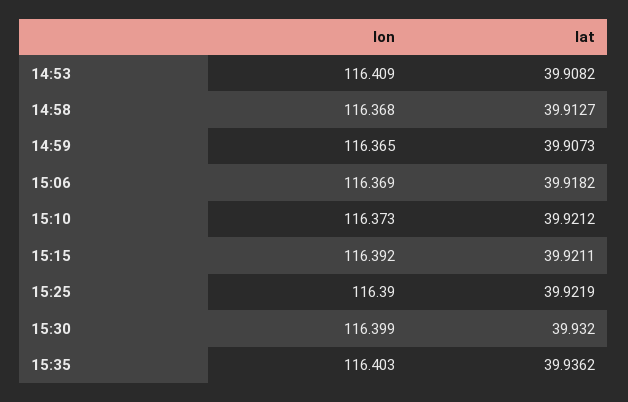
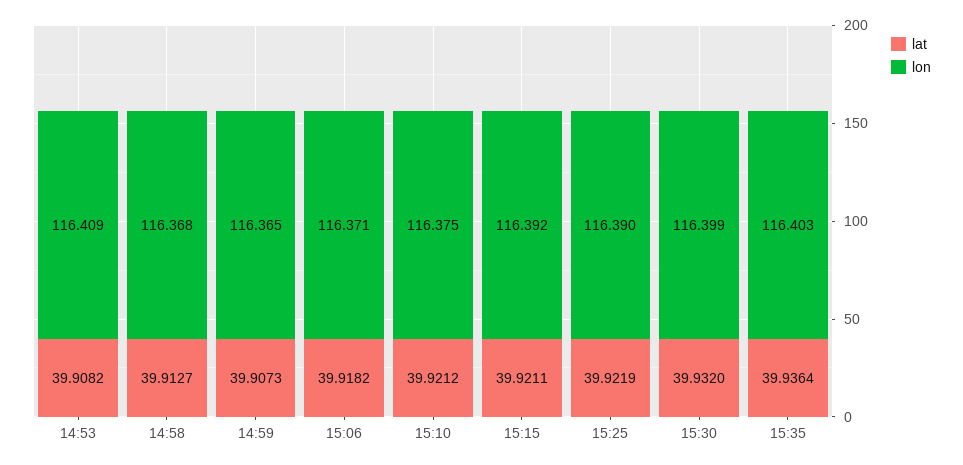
  {
    "lon": {
      "14:53": 116.409,
      "14:58": 116.368,
      "14:59": 116.365,
-     "15:06": 116.369,
+     "15:06": 116.371,
-     "15:10": 116.373,
+     "15:10": 116.375,
      "15:15": 116.392,
      "15:25": 116.39,
      "15:30": 116.399,
      "15:35": 116.403
    },
    "lat": {
      "14:53": 39.9082,
      "14:58": 39.9127,
      "14:59": 39.9073,
      "15:06": 39.9182,
      "15:10": 39.9212,
      "15:15": 39.9211,
      "15:25": 39.9219,
      "15:30": 39.932,
-     "15:35": 39.9362
+     "15:35": 39.9364
    }
  }

